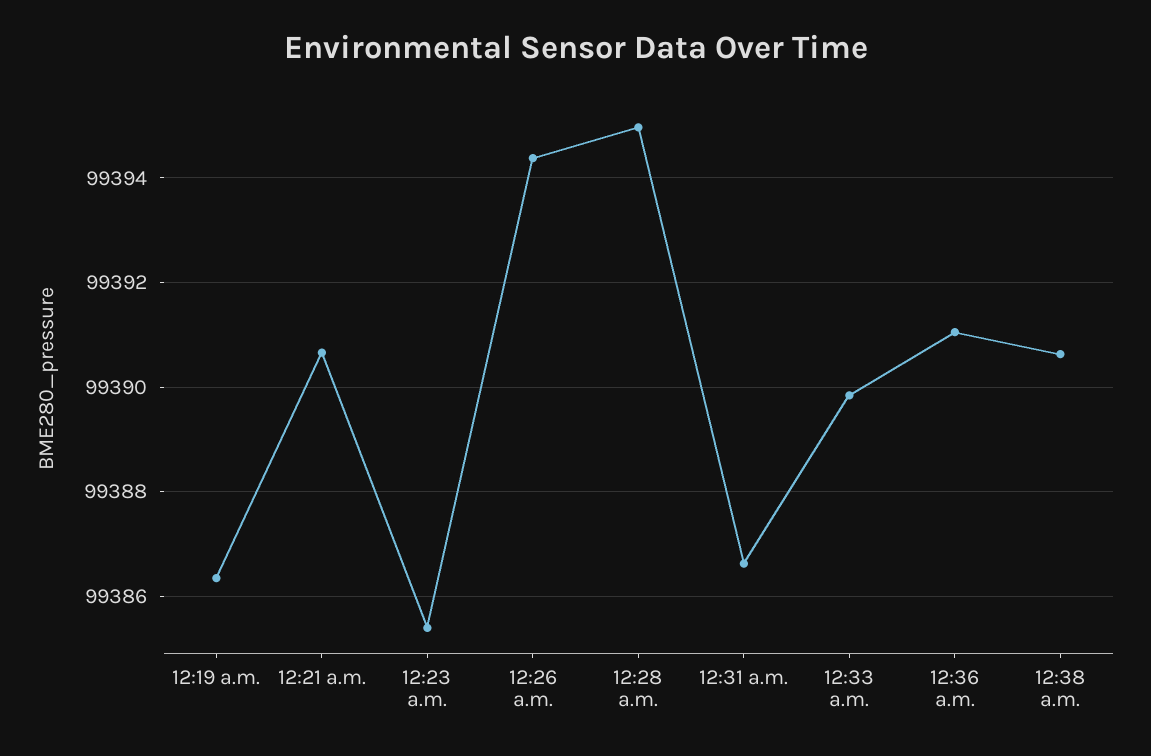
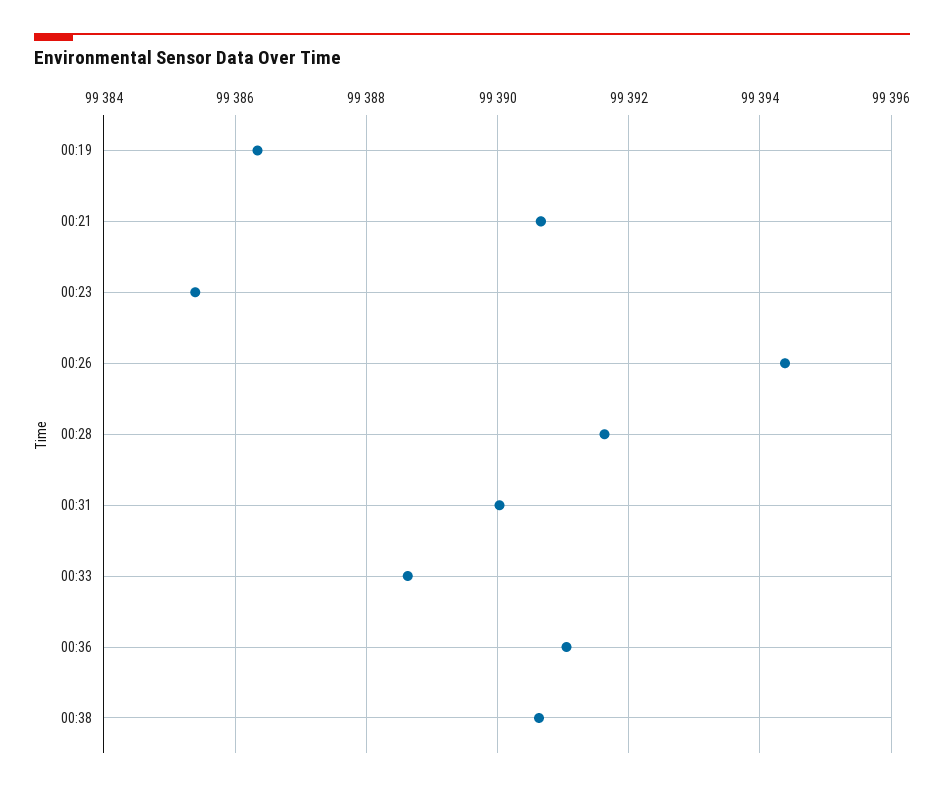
  {
    "12:19 a.m.": 99386.4,
    "12:21 a.m.": 99390.6,
    "12:23 a.m.": 99385.4,
    "12:26 a.m.": 99394.4,
-   "12:28 a.m.": 99395,
+   "12:28 a.m.": 99391.6,
-   "12:31 a.m.": 99386.6,
+   "12:31 a.m.": 99390,
-   "12:33 a.m.": 99389.8,
+   "12:33 a.m.": 99388.6,
    "12:36 a.m.": 99391,
    "12:38 a.m.": 99390.6
  }

